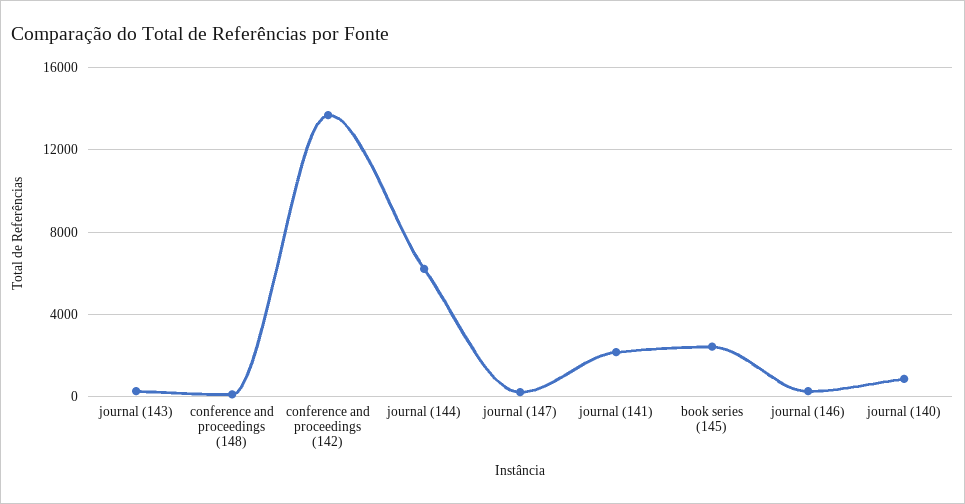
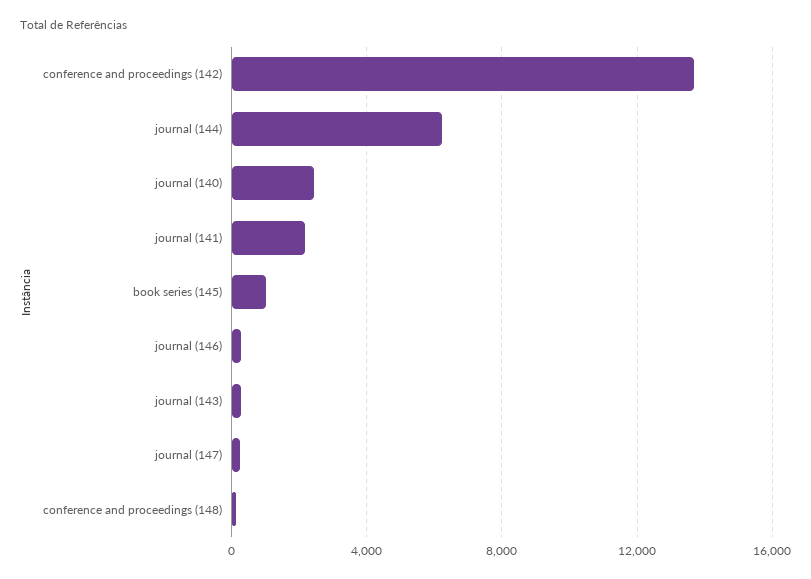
  {
    "journal (143)": 500,
    "conference and proceedings (148)": 0,
    "conference and proceedings (142)": 13500,
    "journal (144)": 6000,
    "journal (147)": 0,
    "journal (141)": 2000,
-   "book series (145)": 2500,
+   "book series (145)": 1000,
    "journal (146)": 500,
-   "journal (140)": 1000
+   "journal (140)": 2500
  }

